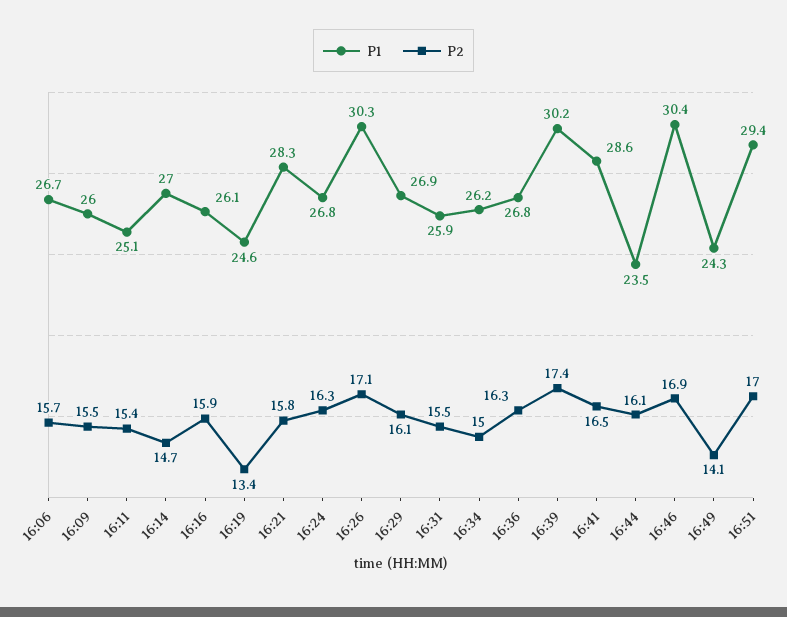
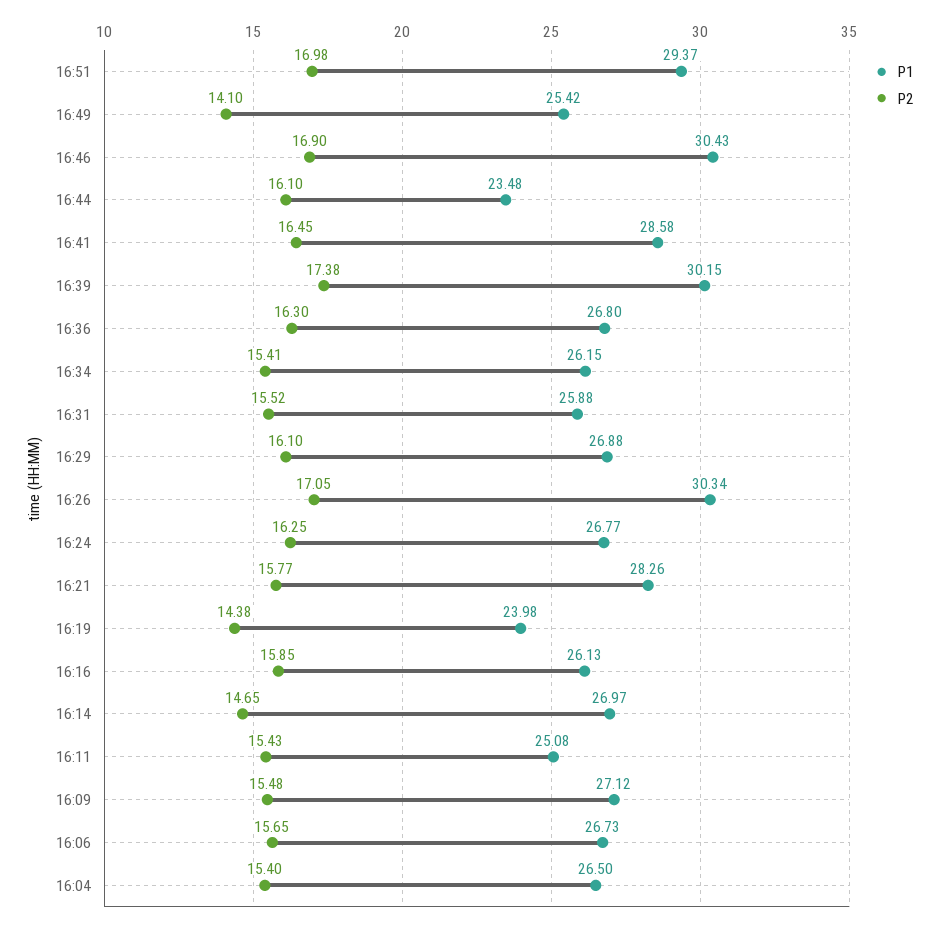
  {
    "P1": {
      "16:06": 26.73,
-     "16:09": 26,
+     "16:09": 27.12,
      "16:11": 25.08,
      "16:14": 26.97,
      "16:16": 26.13,
-     "16:19": 24.6,
+     "16:19": 23.98,
      "16:21": 28.26,
      "16:24": 26.77,
      "16:26": 30.34,
      "16:29": 26.88,
      "16:31": 25.88,
      "16:34": 26.15,
      "16:36": 26.8,
      "16:39": 30.15,
      "16:41": 28.58,
      "16:44": 23.48,
      "16:46": 30.43,
-     "16:49": 24.3,
+     "16:49": 25.42,
-     "16:51": 29.37
+     "16:51": 29.37,
+     "16:04": 26.5
    },
    "P2": {
      "16:06": 15.65,
      "16:09": 15.48,
      "16:11": 15.43,
      "16:14": 14.65,
      "16:16": 15.85,
-     "16:19": 13.4,
+     "16:19": 14.38,
      "16:21": 15.77,
      "16:24": 16.25,
      "16:26": 17.05,
      "16:29": 16.1,
      "16:31": 15.52,
-     "16:34": 15,
+     "16:34": 15.41,
      "16:36": 16.3,
      "16:39": 17.38,
      "16:41": 16.45,
      "16:44": 16.1,
      "16:46": 16.9,
      "16:49": 14.1,
-     "16:51": 16.98
+     "16:51": 16.98,
+     "16:04": 15.4
    }
  }

